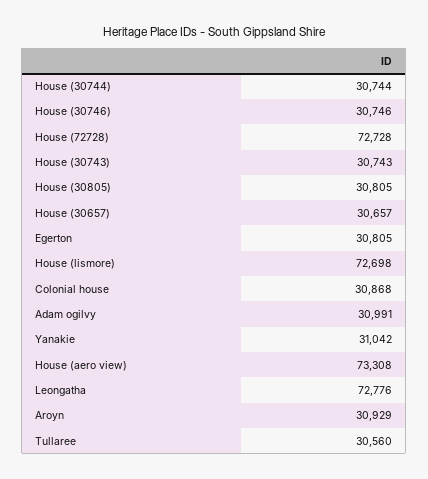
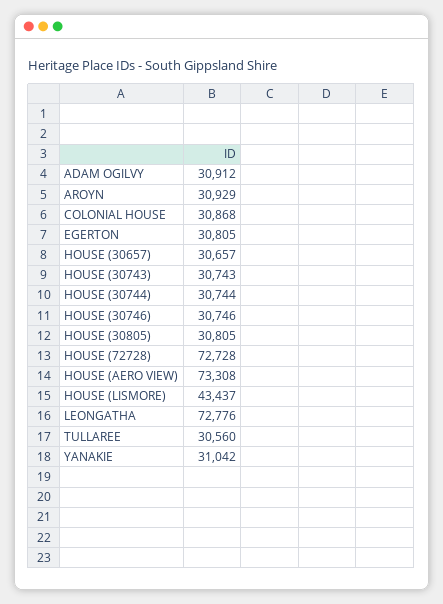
  {
    "House (30744)": 30744,
    "House (30746)": 30746,
    "House (72728)": 72728,
    "House (30743)": 30743,
    "House (30805)": 30805,
    "House (30657)": 30657,
    "Egerton": 30805,
-   "House (lismore)": 72698,
+   "House (lismore)": 43437,
    "Colonial house": 30868,
-   "Adam ogilvy": 30991,
+   "Adam ogilvy": 30912,
    "Yanakie": 31042,
    "House (aero view)": 73308,
    "Leongatha": 72776,
    "Aroyn": 30929,
    "Tullaree": 30560
  }

